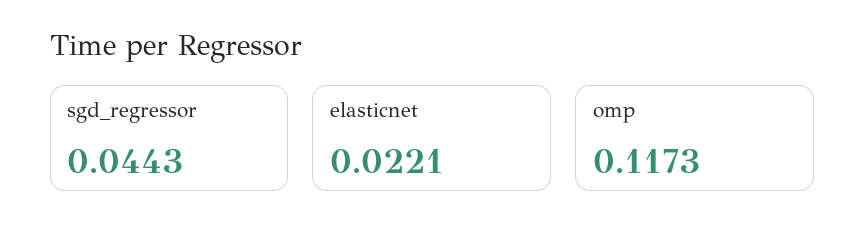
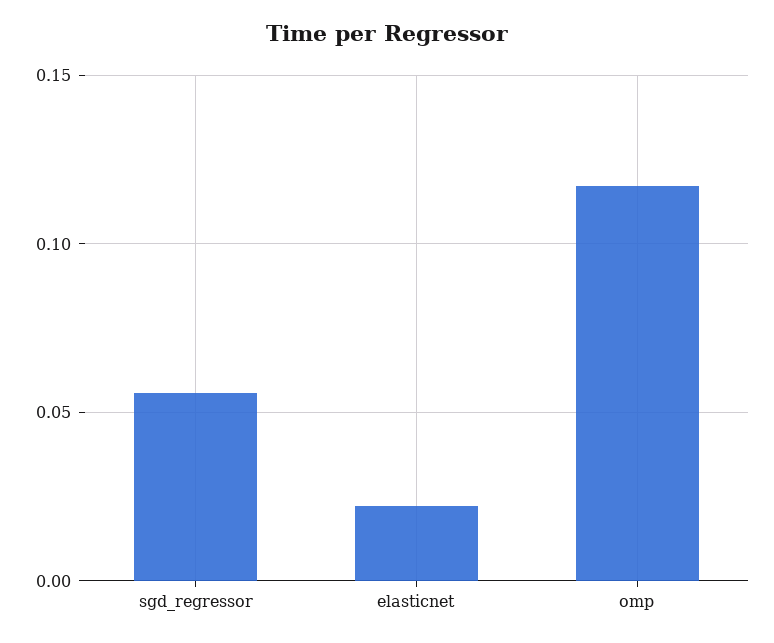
  {
-   "sgd_regressor": 0.0443,
+   "sgd_regressor": 0.055,
    "elasticnet": 0.0221,
    "omp": 0.1173
  }

